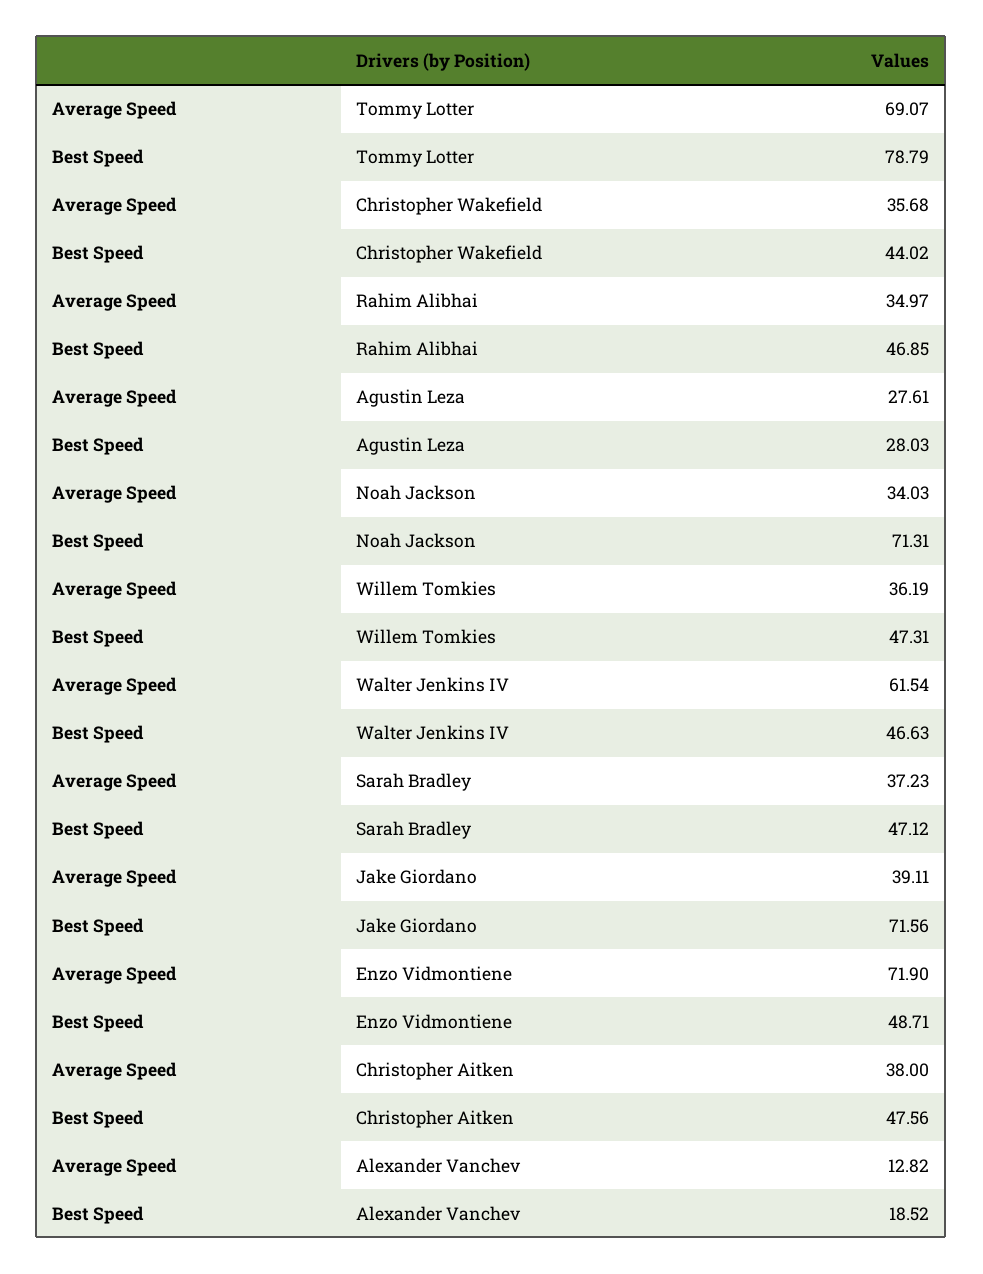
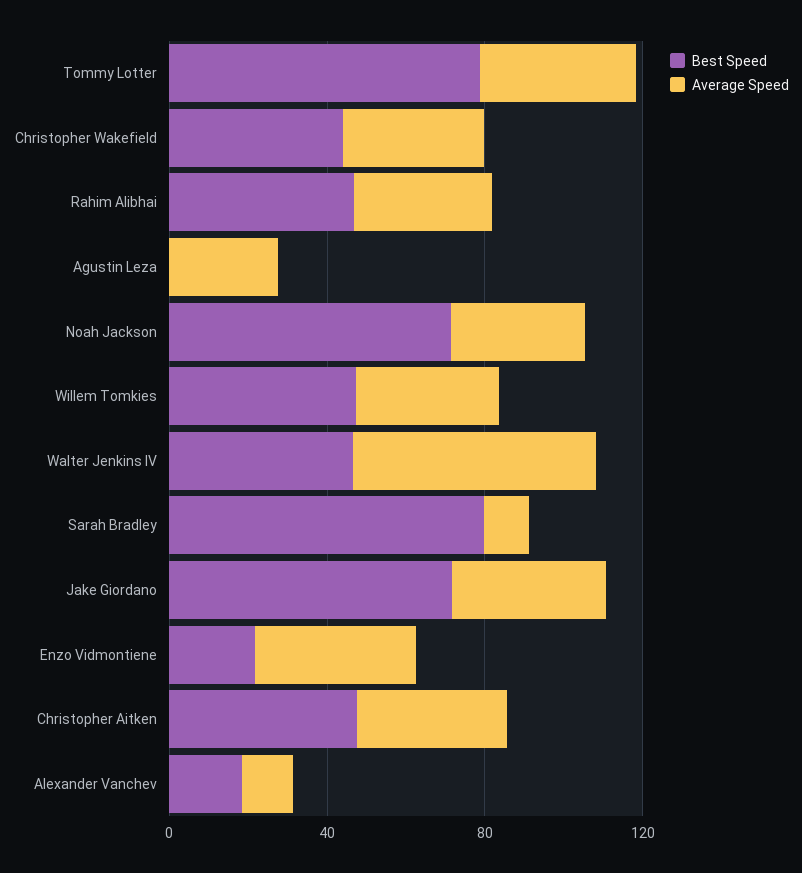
  {
    "Average Speed": {
-     "Tommy Lotter": 69.07,
+     "Tommy Lotter": 40,
      "Christopher Wakefield": 35.68,
      "Rahim Alibhai": 34.97,
      "Agustin Leza": 27.61,
      "Noah Jackson": 34.03,
      "Willem Tomkies": 36.19,
      "Walter Jenkins IV": 61.54,
-     "Sarah Bradley": 37.23,
+     "Sarah Bradley": 10,
      "Jake Giordano": 39.11,
-     "Enzo Vidmontiene": 71.9,
+     "Enzo Vidmontiene": 40,
      "Christopher Aitken": 38,
      "Alexander Vanchev": 12.82
    },
    "Best Speed": {
      "Tommy Lotter": 78.79,
      "Christopher Wakefield": 44.02,
      "Rahim Alibhai": 46.85,
-     "Agustin Leza": 28.03,
+     "Agustin Leza": 0,
      "Noah Jackson": 71.31,
      "Willem Tomkies": 47.31,
      "Walter Jenkins IV": 46.63,
-     "Sarah Bradley": 47.12,
+     "Sarah Bradley": 80,
      "Jake Giordano": 71.56,
-     "Enzo Vidmontiene": 48.71,
+     "Enzo Vidmontiene": 20,
      "Christopher Aitken": 47.56,
      "Alexander Vanchev": 18.52
    }
  }

